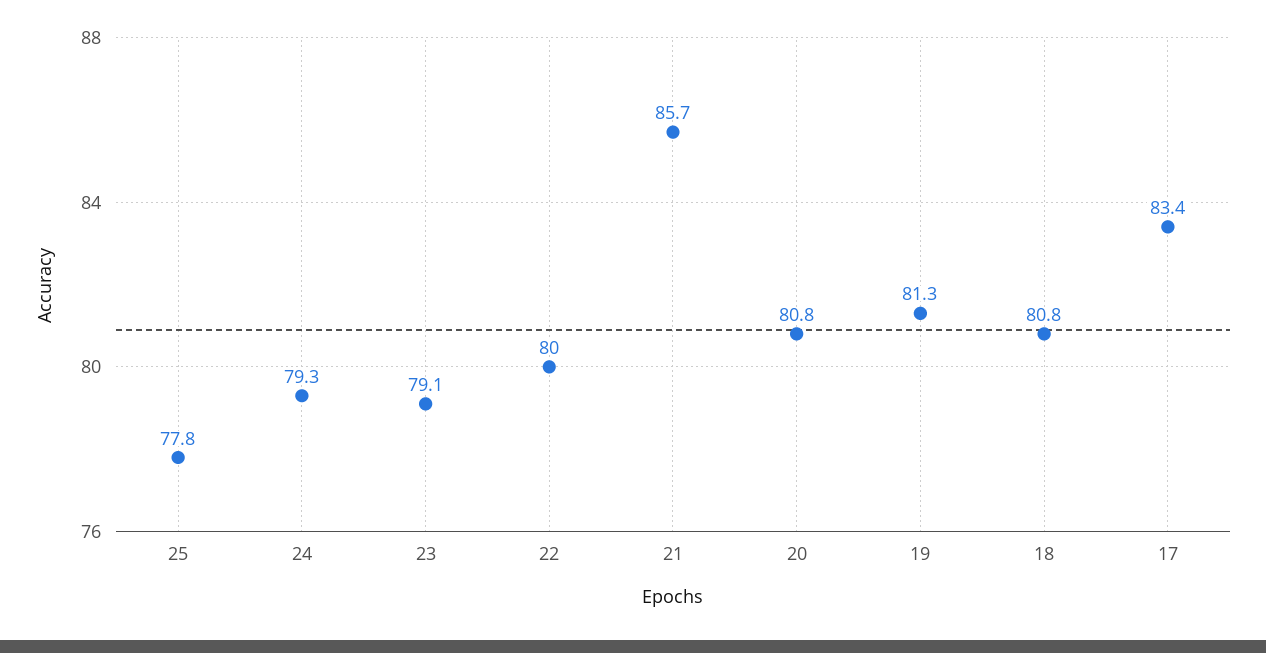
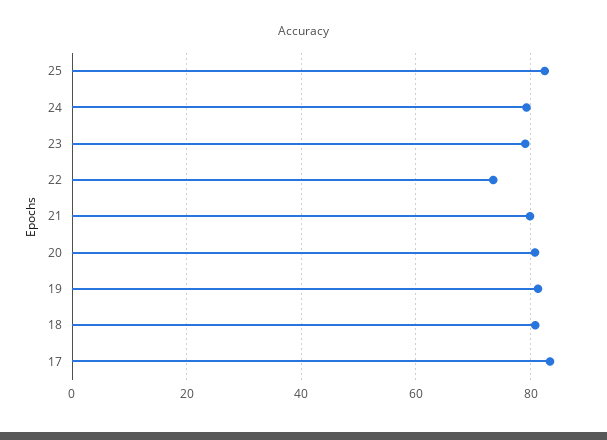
  {
-   "25": 77.8,
+   "25": 82,
    "24": 79.3,
    "23": 79.1,
-   "22": 80,
+   "22": 74,
-   "21": 85.7,
+   "21": 80,
    "20": 80.8,
    "19": 81.3,
    "18": 80.8,
    "17": 83.4
  }

